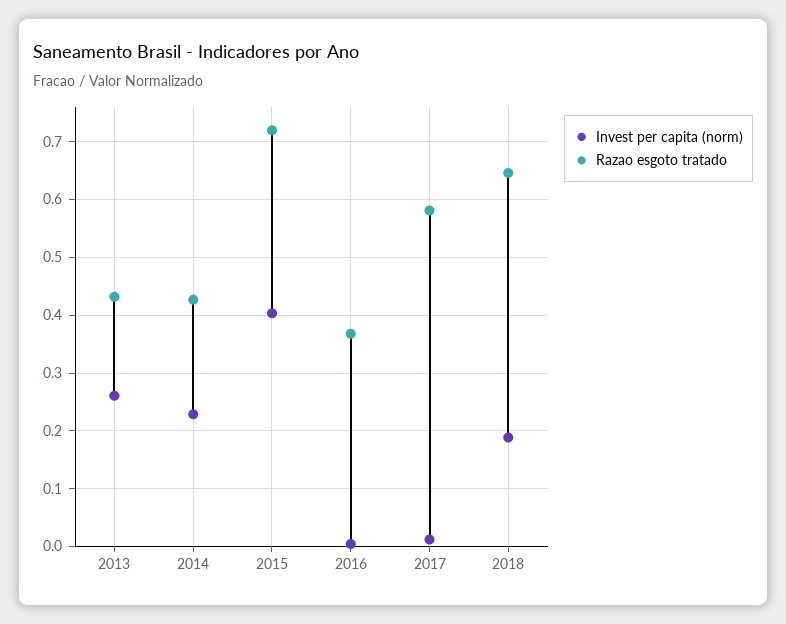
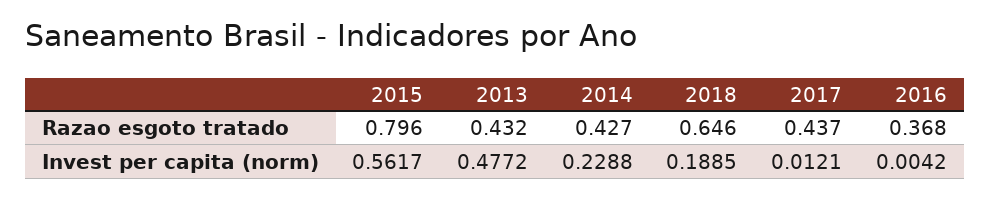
  {
    "Invest per capita (norm)": {
-     "2013": 0.26,
+     "2013": 0.4772,
      "2014": 0.2288,
-     "2015": 0.4,
+     "2015": 0.5617,
      "2016": 0.0042,
      "2017": 0.0121,
      "2018": 0.1885
    },
    "Razao esgoto tratado": {
      "2013": 0.432,
      "2014": 0.427,
-     "2015": 0.72,
+     "2015": 0.796,
      "2016": 0.368,
-     "2017": 0.58,
+     "2017": 0.437,
      "2018": 0.646
    }
  }

